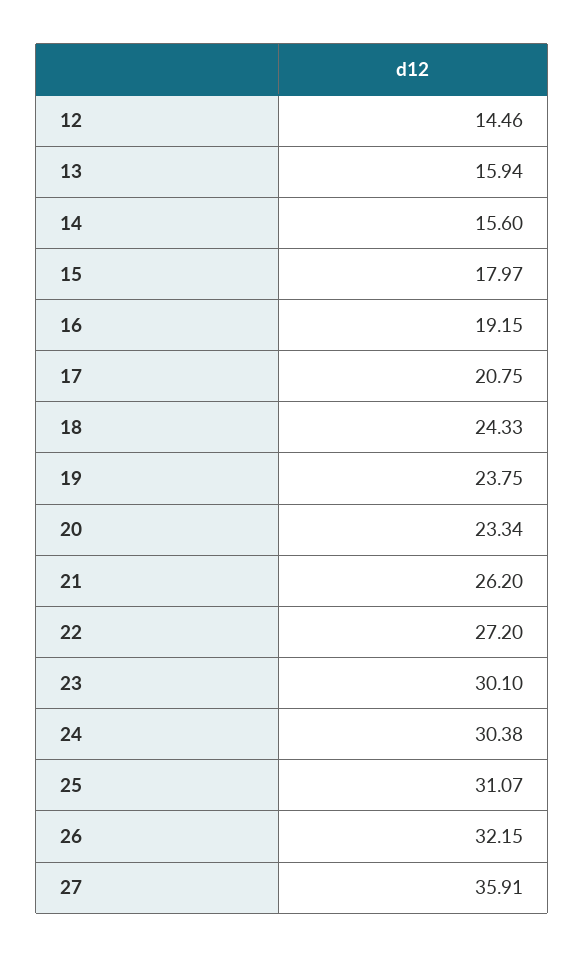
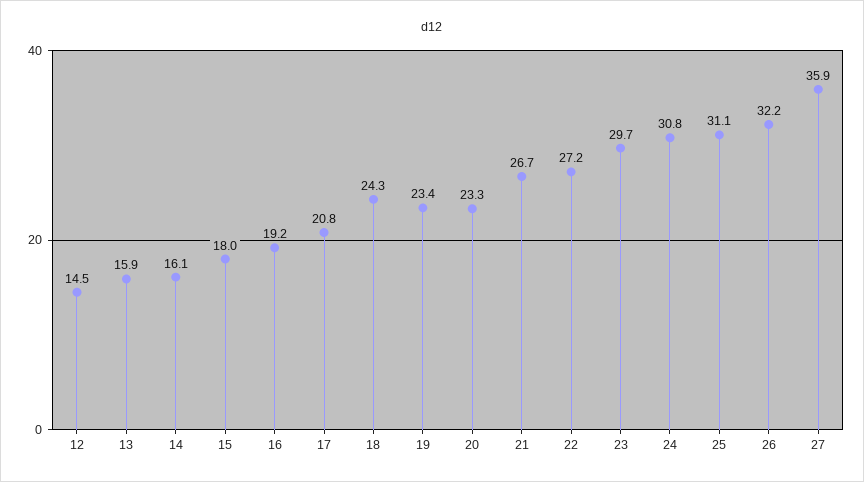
  {
    "12": 14.46,
    "13": 15.94,
-   "14": 15.6,
+   "14": 16.1,
    "15": 17.97,
    "16": 19.15,
    "17": 20.75,
    "18": 24.33,
-   "19": 23.75,
+   "19": 23.4,
    "20": 23.34,
-   "21": 26.2,
+   "21": 26.7,
    "22": 27.2,
-   "23": 30.1,
+   "23": 29.7,
-   "24": 30.38,
+   "24": 30.8,
    "25": 31.07,
    "26": 32.15,
    "27": 35.91
  }

